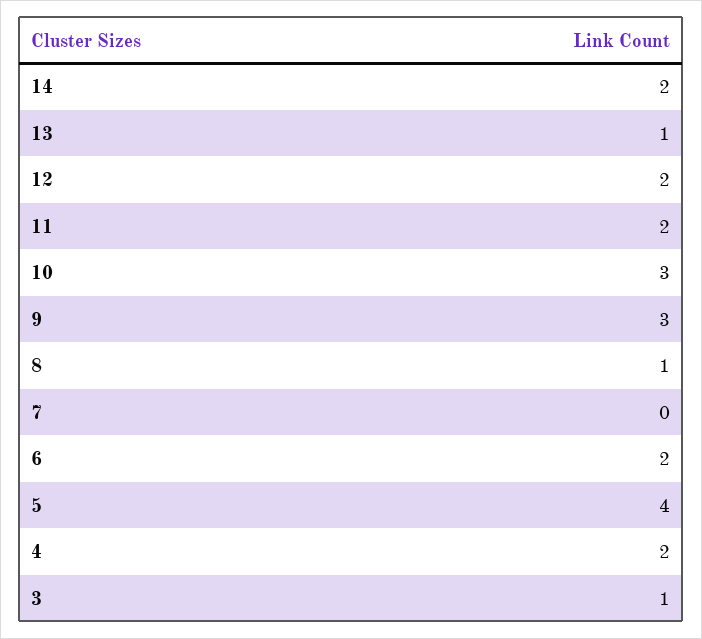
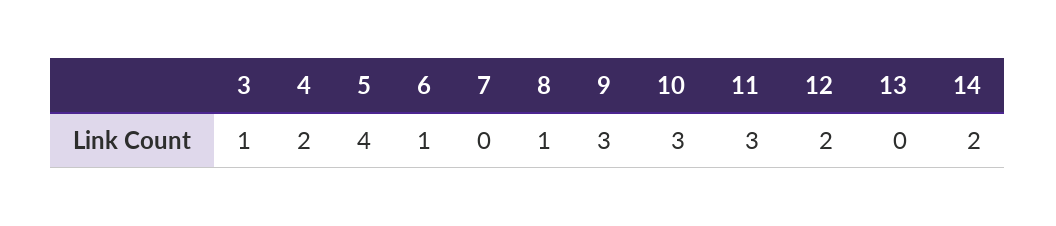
  {
    "14": 2,
-   "13": 1,
+   "13": 0,
    "12": 2,
-   "11": 2,
+   "11": 3,
    "10": 3,
    "9": 3,
    "8": 1,
    "7": 0,
-   "6": 2,
+   "6": 1,
    "5": 4,
    "4": 2,
    "3": 1
  }

